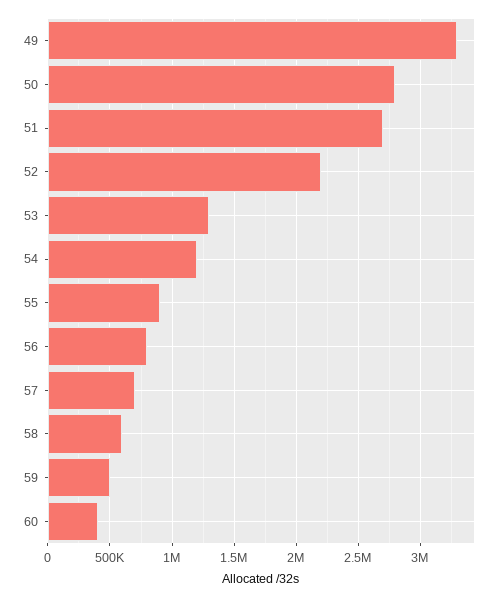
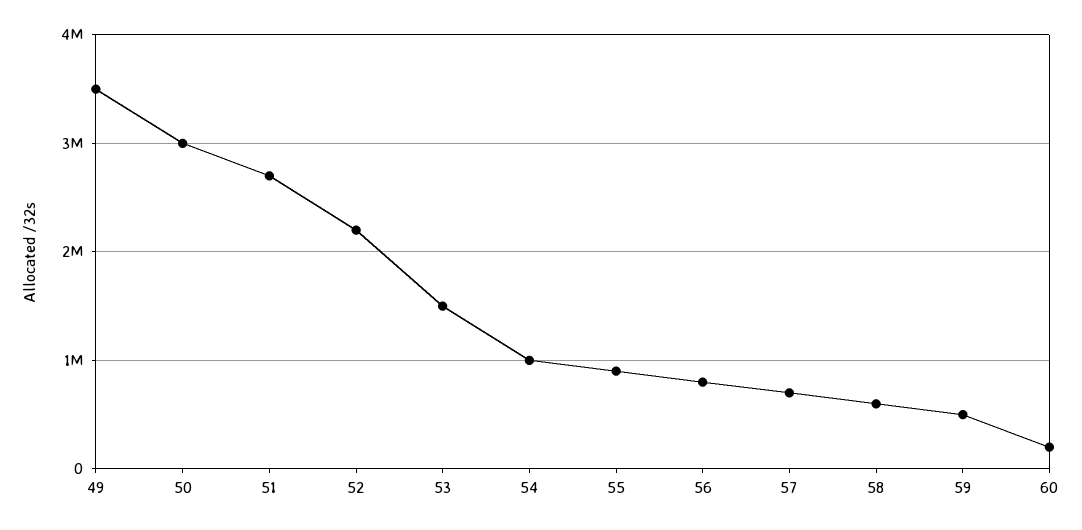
  {
-   "49": 3300000,
+   "49": 3500000,
-   "50": 2800000,
+   "50": 3000000,
    "51": 2700000,
    "52": 2200000,
-   "53": 1300000,
+   "53": 1500000,
-   "54": 1200000,
+   "54": 1000000,
    "55": 900000,
    "56": 800000,
    "57": 700000,
    "58": 600000,
    "59": 500000,
-   "60": 400000
+   "60": 200000
  }

